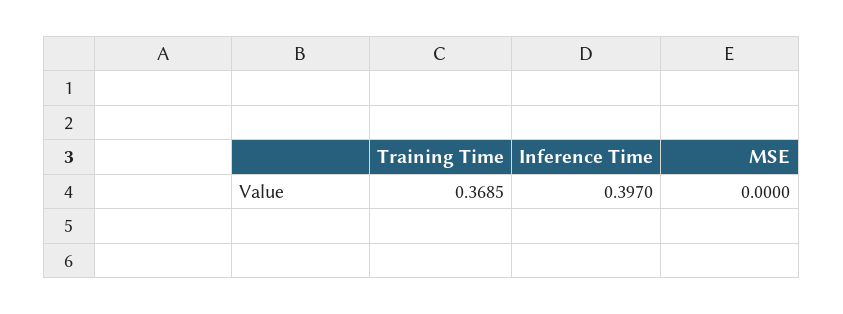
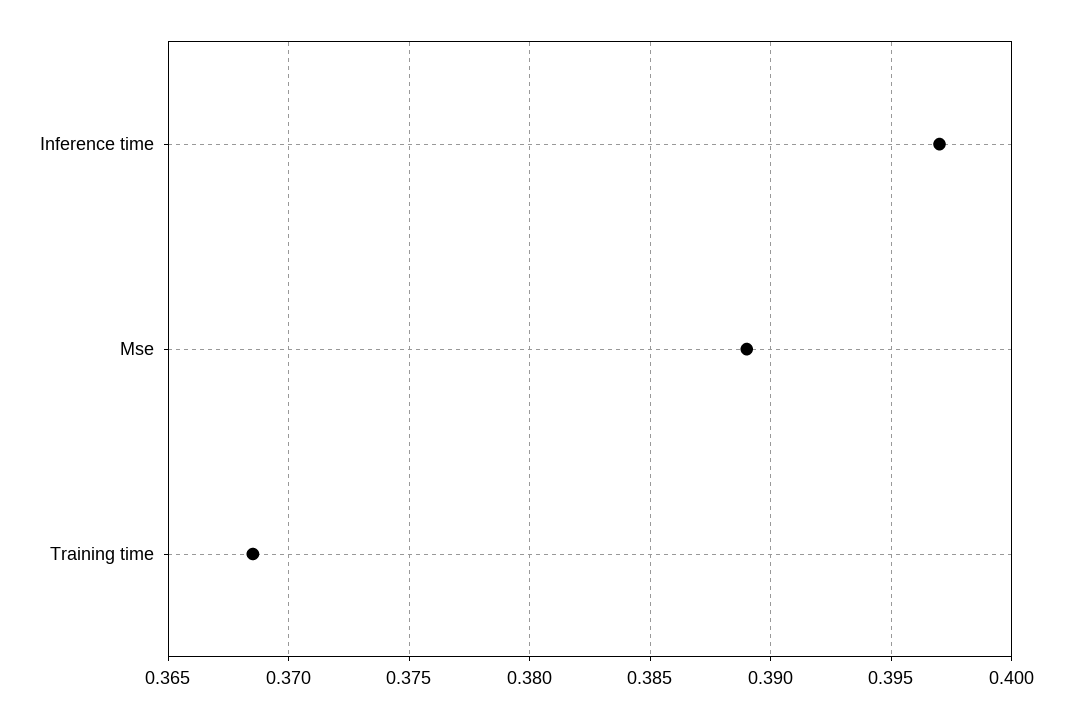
  {
    "Training Time": 0.3685,
    "Inference Time": 0.397,
-   "MSE": 0
+   "MSE": 0.389
  }

